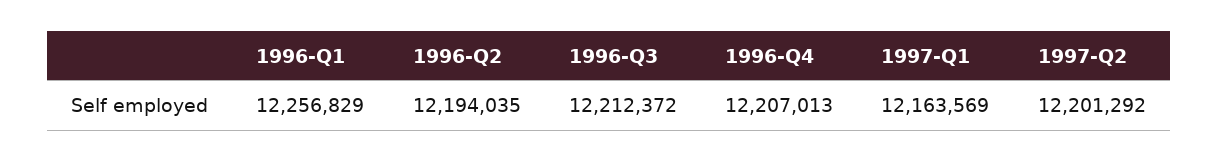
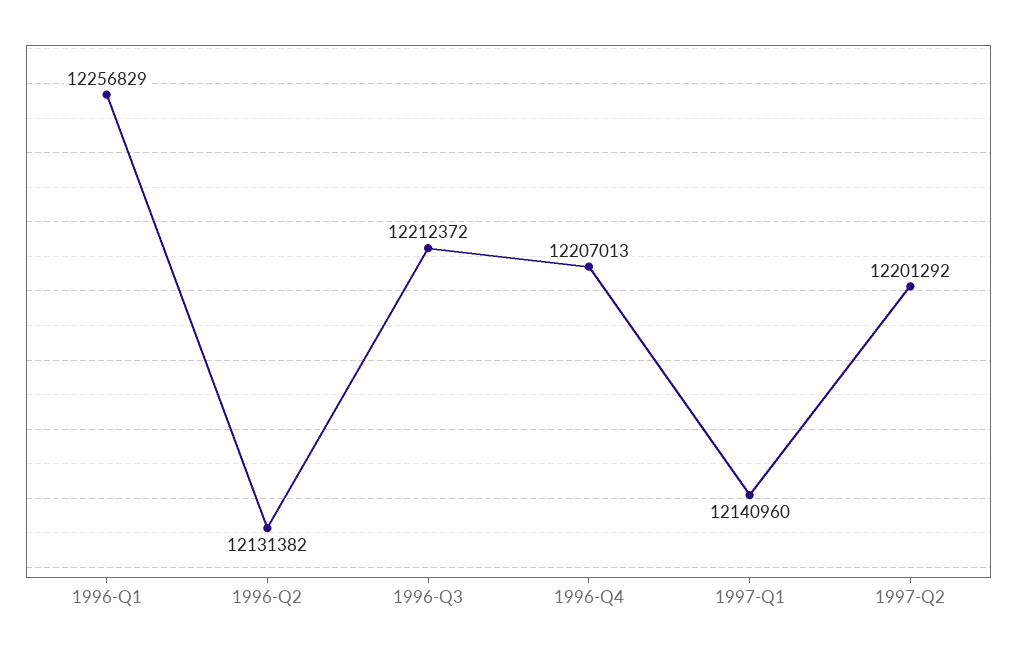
  {
    "1996-Q1": 12256829,
-   "1996-Q2": 12194035,
+   "1996-Q2": 12131382,
    "1996-Q3": 12212372,
    "1996-Q4": 12207013,
-   "1997-Q1": 12163569,
+   "1997-Q1": 12140960,
    "1997-Q2": 12201292
  }

